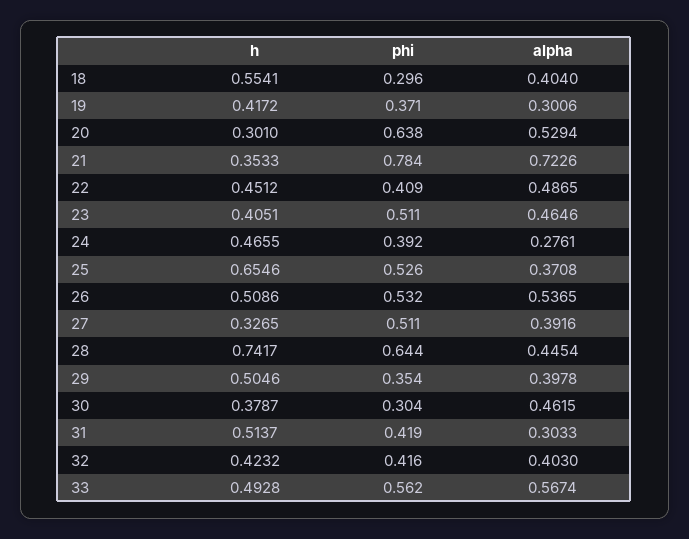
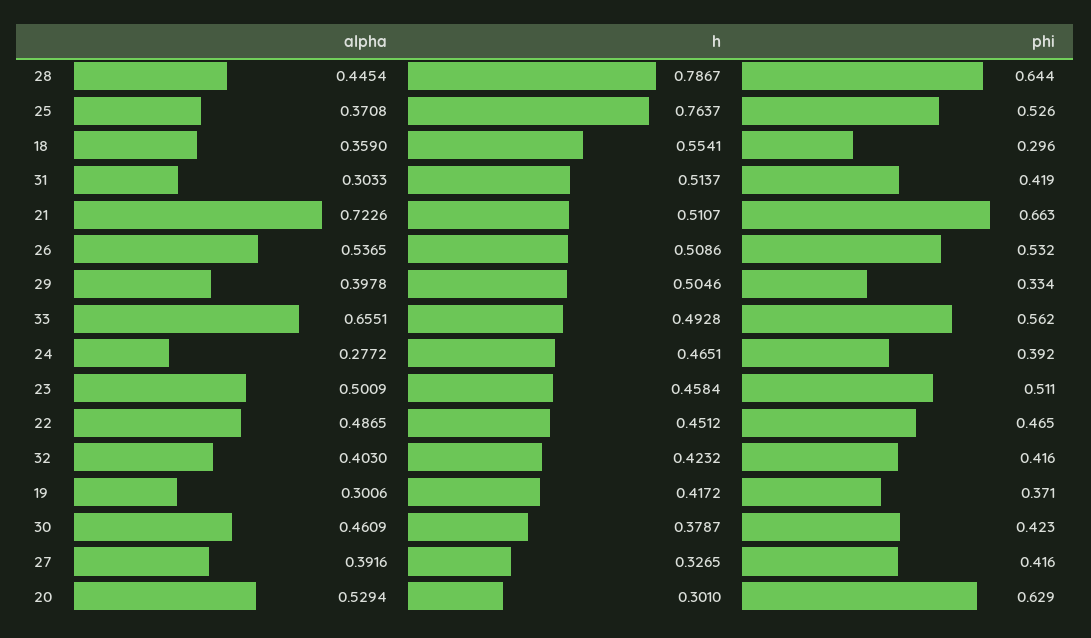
  {
    "h": {
      "18": 0.5541,
      "19": 0.4172,
      "20": 0.301,
-     "21": 0.3533,
+     "21": 0.5107,
      "22": 0.4512,
-     "23": 0.4051,
+     "23": 0.4584,
-     "24": 0.4655,
+     "24": 0.4651,
-     "25": 0.6546,
+     "25": 0.7637,
      "26": 0.5086,
      "27": 0.3265,
-     "28": 0.7417,
+     "28": 0.7867,
      "29": 0.5046,
      "30": 0.3787,
      "31": 0.5137,
      "32": 0.4232,
      "33": 0.4928
    },
    "phi": {
      "18": 0.296,
      "19": 0.371,
-     "20": 0.638,
+     "20": 0.629,
-     "21": 0.784,
+     "21": 0.663,
-     "22": 0.409,
+     "22": 0.465,
      "23": 0.511,
      "24": 0.392,
      "25": 0.526,
      "26": 0.532,
-     "27": 0.511,
+     "27": 0.416,
      "28": 0.644,
-     "29": 0.354,
+     "29": 0.334,
-     "30": 0.304,
+     "30": 0.423,
      "31": 0.419,
      "32": 0.416,
      "33": 0.562
    },
    "alpha": {
-     "18": 0.404,
+     "18": 0.359,
      "19": 0.3006,
      "20": 0.5294,
      "21": 0.7226,
      "22": 0.4865,
-     "23": 0.4646,
+     "23": 0.5009,
-     "24": 0.2761,
+     "24": 0.2772,
      "25": 0.3708,
      "26": 0.5365,
      "27": 0.3916,
      "28": 0.4454,
      "29": 0.3978,
-     "30": 0.4615,
+     "30": 0.4609,
      "31": 0.3033,
      "32": 0.403,
-     "33": 0.5674
+     "33": 0.6551
    }
  }

